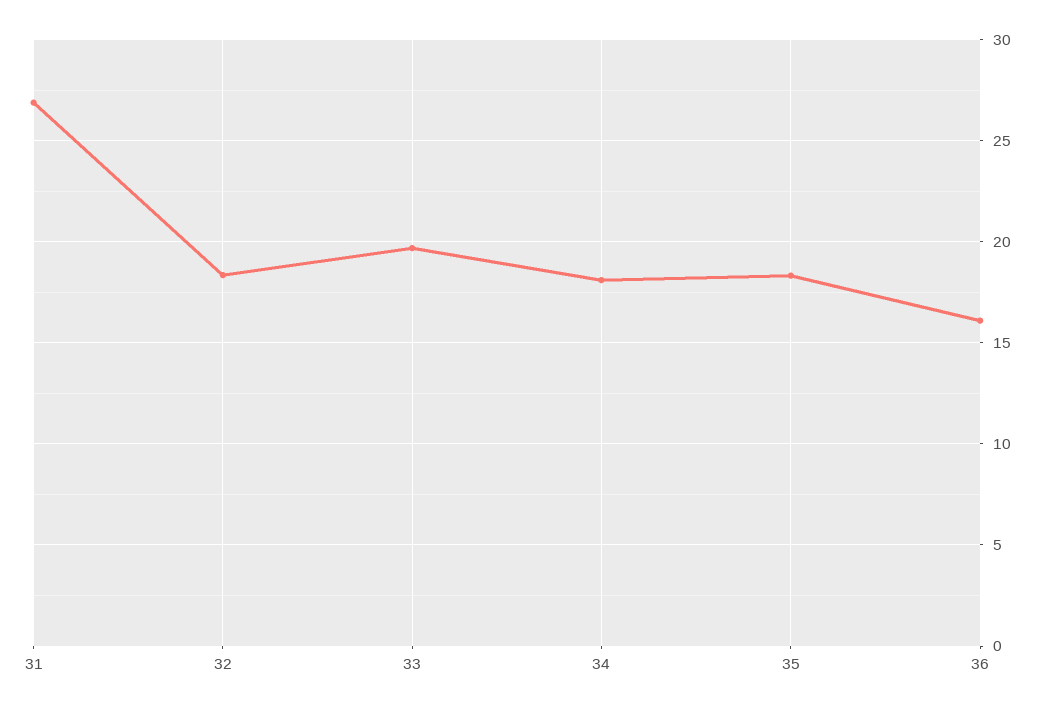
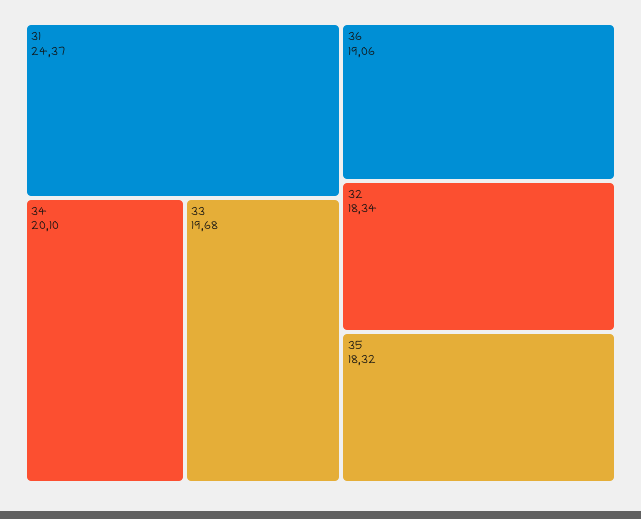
  {
-   "31": 27,
+   "31": 24.37,
    "32": 18.34,
    "33": 19.68,
-   "34": 18,
+   "34": 20.1,
    "35": 18.32,
-   "36": 16
+   "36": 19.06
  }

